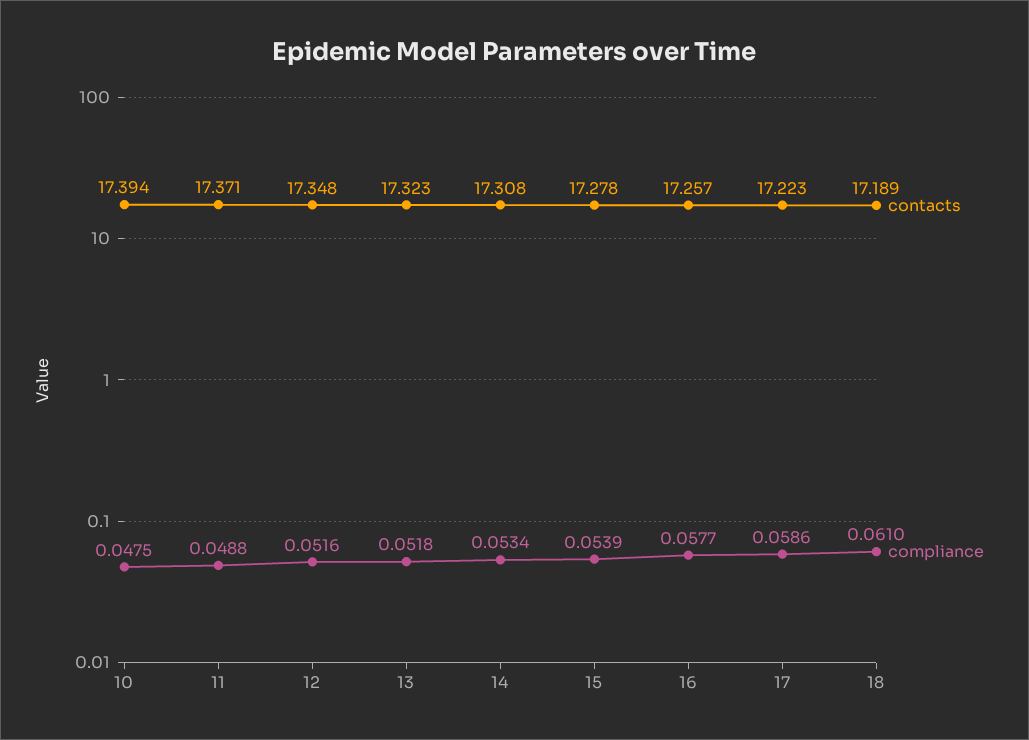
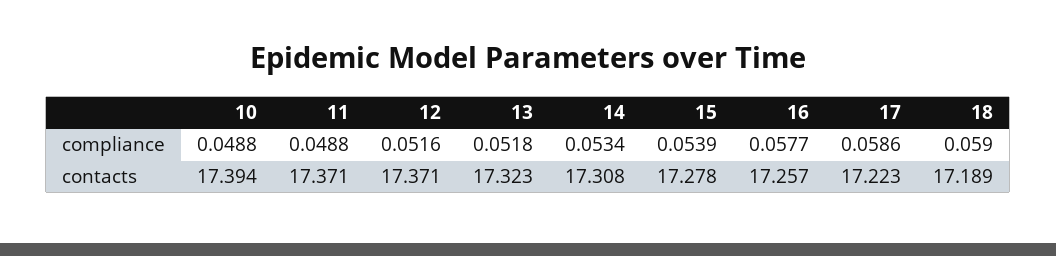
  {
    "contacts": {
      "10": 17.394,
      "11": 17.371,
-     "12": 17.348,
+     "12": 17.371,
      "13": 17.323,
      "14": 17.308,
      "15": 17.278,
      "16": 17.257,
      "17": 17.223,
      "18": 17.189
    },
    "compliance": {
-     "10": 0.0475,
+     "10": 0.0488,
      "11": 0.0488,
      "12": 0.0516,
      "13": 0.0518,
      "14": 0.0534,
      "15": 0.0539,
      "16": 0.0577,
      "17": 0.0586,
-     "18": 0.061
+     "18": 0.059
    }
  }

